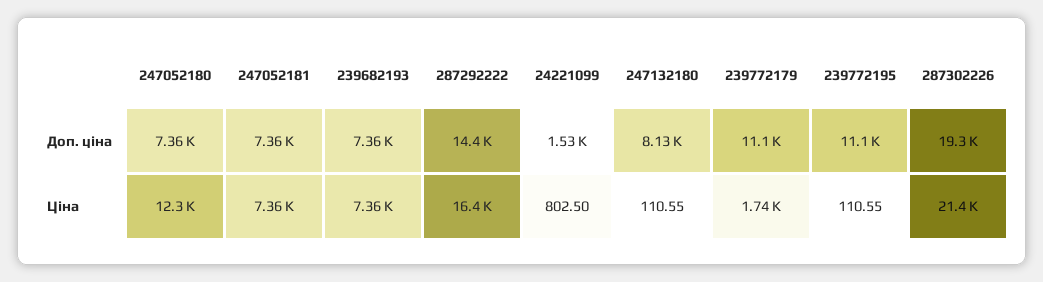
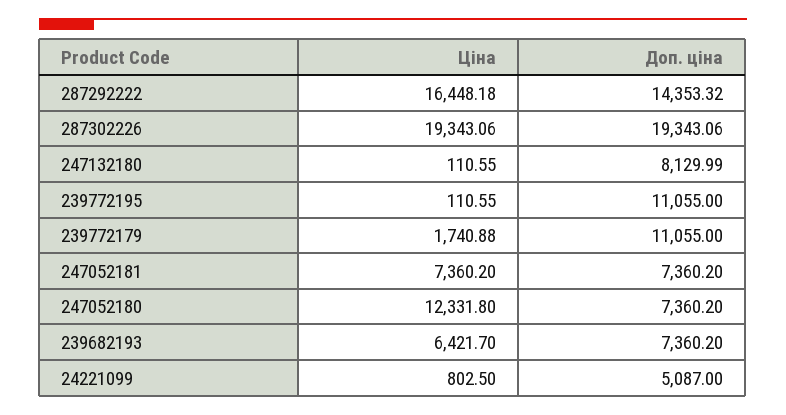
  {
    "247052180": {
      "Доп. ціна": 7360.2,
      "Ціна": 12331.8
    },
    "247052181": {
      "Доп. ціна": 7360.2,
      "Ціна": 7360.2
    },
    "239682193": {
      "Доп. ціна": 7360.2,
-     "Ціна": 7360
+     "Ціна": 6421.7
    },
    "287292222": {
      "Доп. ціна": 14353.32,
      "Ціна": 16448.18
    },
    "24221099": {
-     "Доп. ціна": 1530,
+     "Доп. ціна": 5087,
      "Ціна": 802.5
    },
    "247132180": {
      "Доп. ціна": 8129.99,
      "Ціна": 110.55
    },
    "239772179": {
      "Доп. ціна": 11055,
      "Ціна": 1740.88
    },
    "239772195": {
      "Доп. ціна": 11055,
      "Ціна": 110.55
    },
    "287302226": {
      "Доп. ціна": 19343.06,
-     "Ціна": 21400
+     "Ціна": 19343.06
    }
  }

